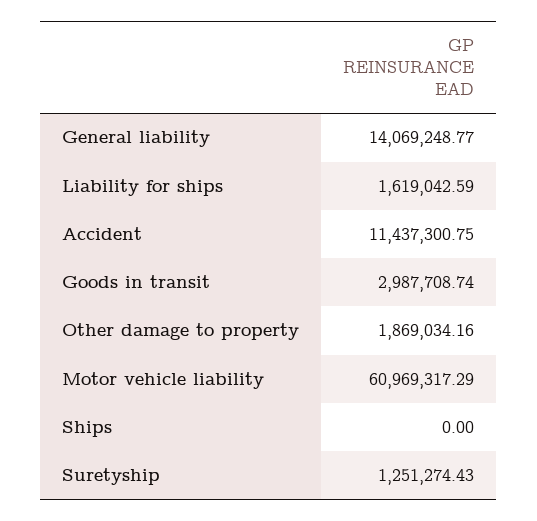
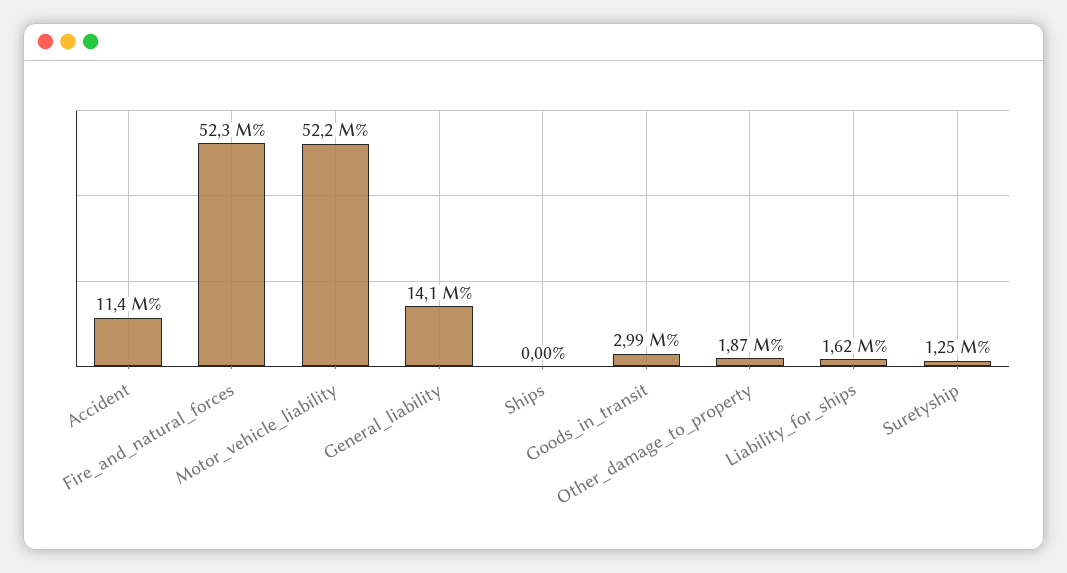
  {
    "General liability": 14069248.77,
    "Liability for ships": 1619042.59,
    "Accident": 11437300.75,
    "Goods in transit": 2987708.74,
    "Other damage to property": 1869034.16,
-   "Motor vehicle liability": 60969317.29,
+   "Motor vehicle liability": 52200000,
    "Ships": 0,
-   "Suretyship": 1251274.43
+   "Suretyship": 1251274.43,
+   "Fire_and_natural_forces": 52300000
  }

